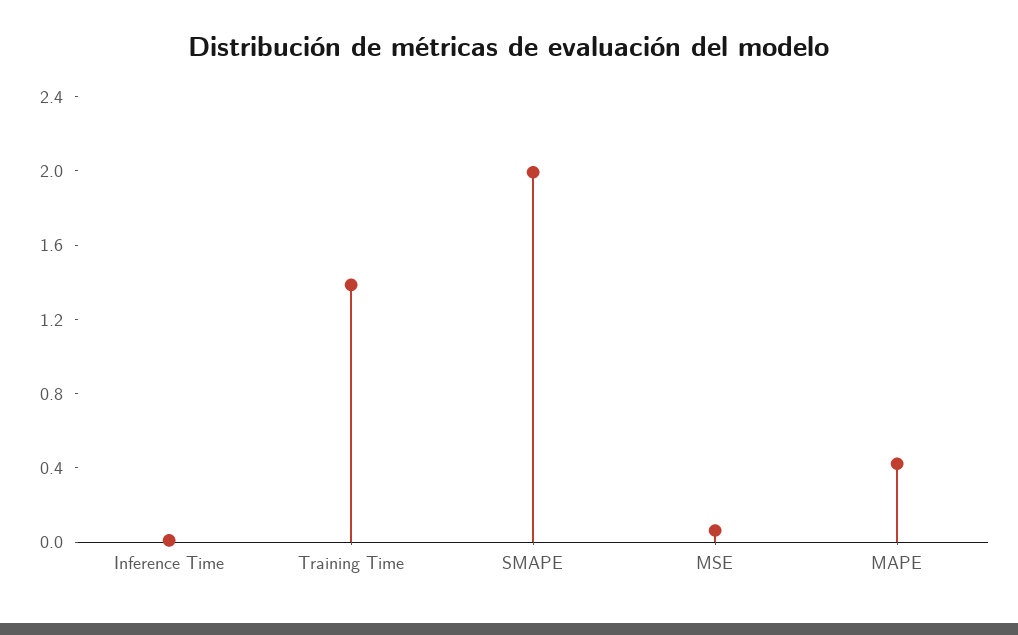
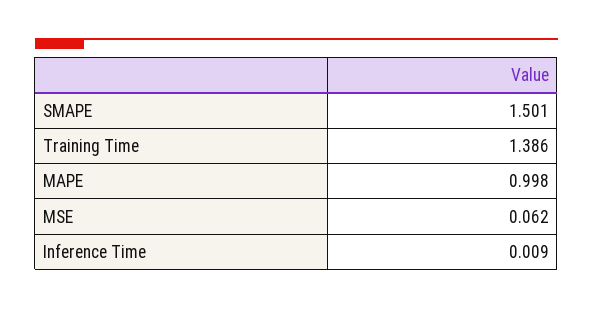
  {
    "Inference Time": 0.009,
    "Training Time": 1.386,
-   "SMAPE": 2,
+   "SMAPE": 1.501,
    "MSE": 0.062,
-   "MAPE": 0.4
+   "MAPE": 0.998
  }

